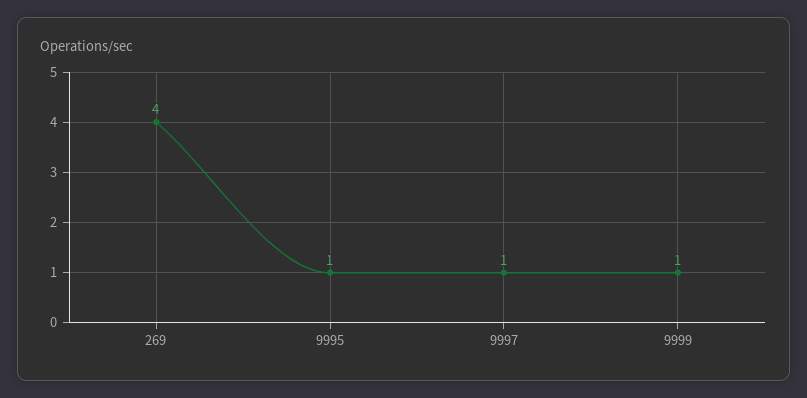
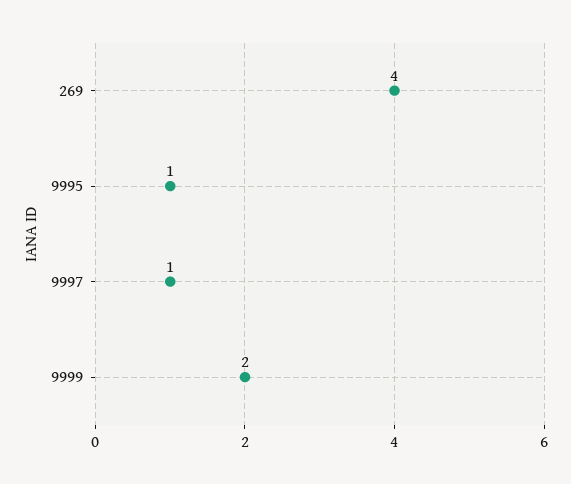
  {
    "269": 4,
    "9995": 1,
    "9997": 1,
-   "9999": 1
+   "9999": 2
  }

